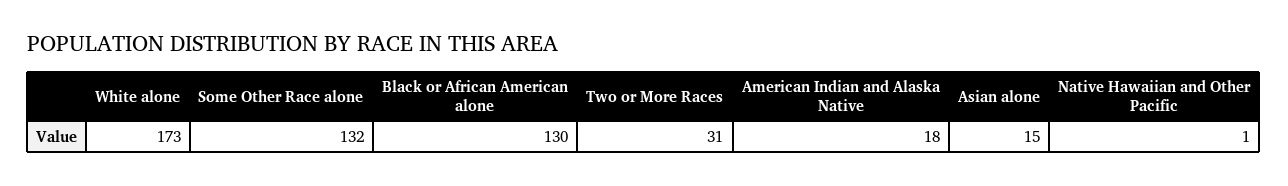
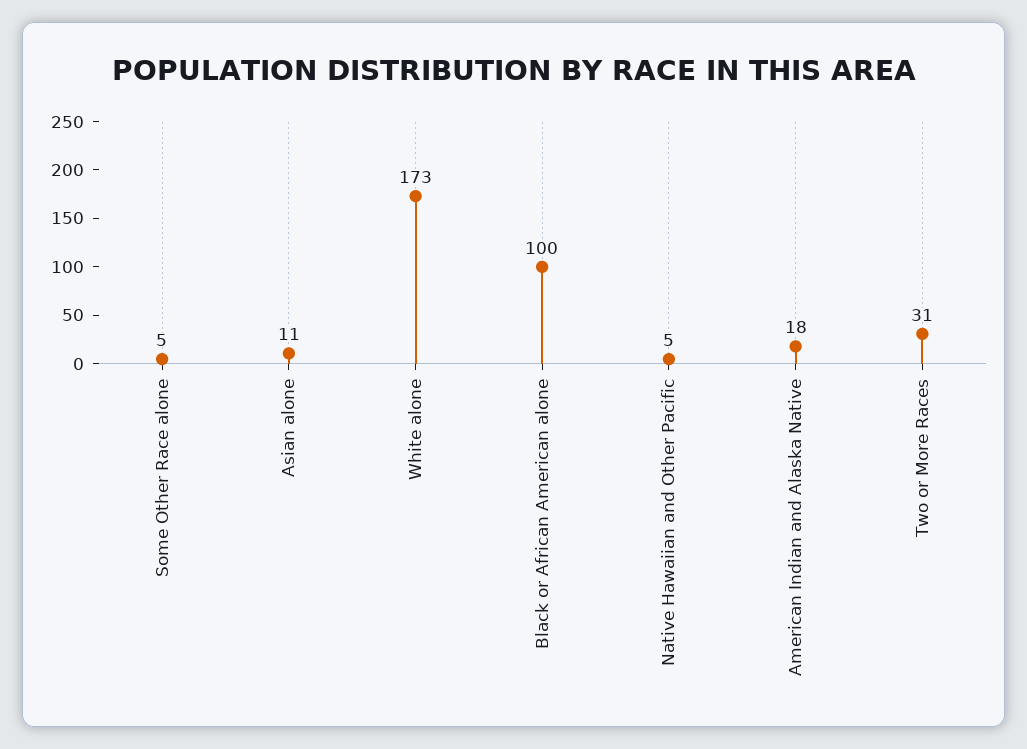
  {
    "White alone": 173,
-   "Some Other Race alone": 132,
+   "Some Other Race alone": 5,
-   "Black or African American alone": 130,
+   "Black or African American alone": 100,
    "Two or More Races": 31,
    "American Indian and Alaska Native": 18,
-   "Asian alone": 15,
+   "Asian alone": 11,
-   "Native Hawaiian and Other Pacific": 1
+   "Native Hawaiian and Other Pacific": 5
  }

